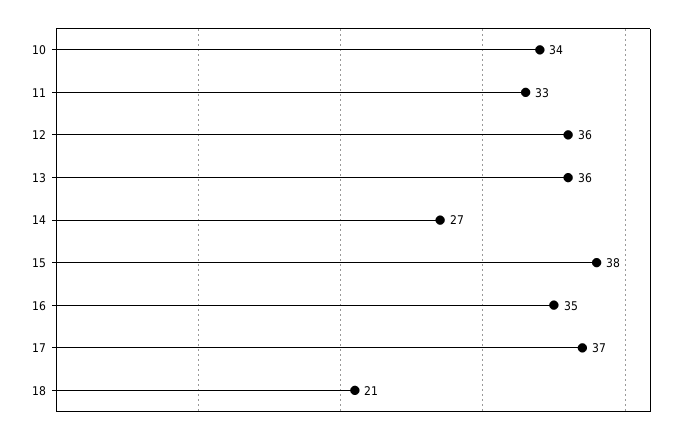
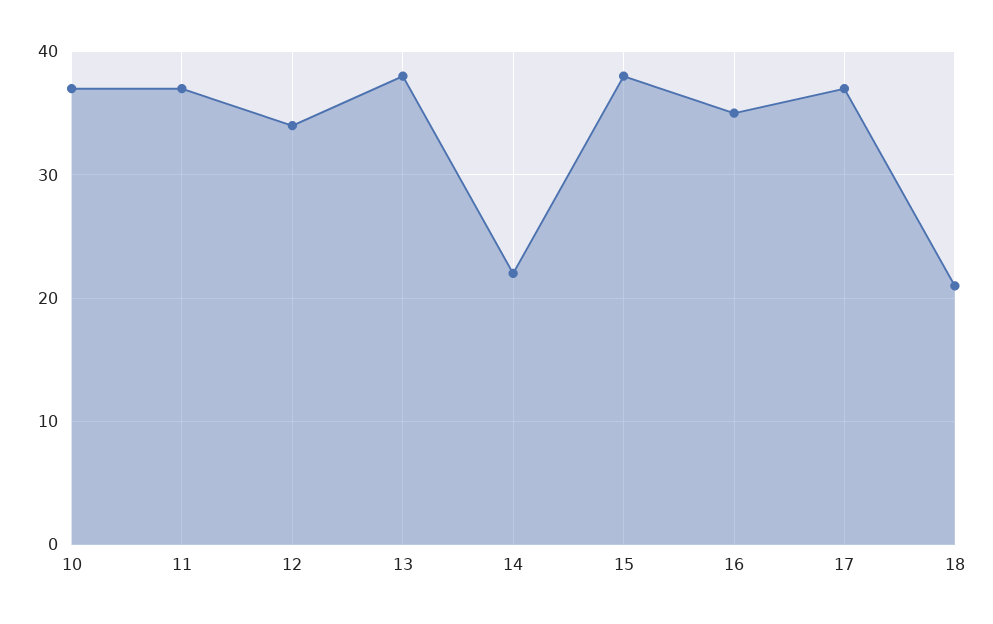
  {
-   "10": 34,
+   "10": 37,
-   "11": 33,
+   "11": 37,
-   "12": 36,
+   "12": 34,
-   "13": 36,
+   "13": 38,
-   "14": 27,
+   "14": 22,
    "15": 38,
    "16": 35,
    "17": 37,
    "18": 21
  }

